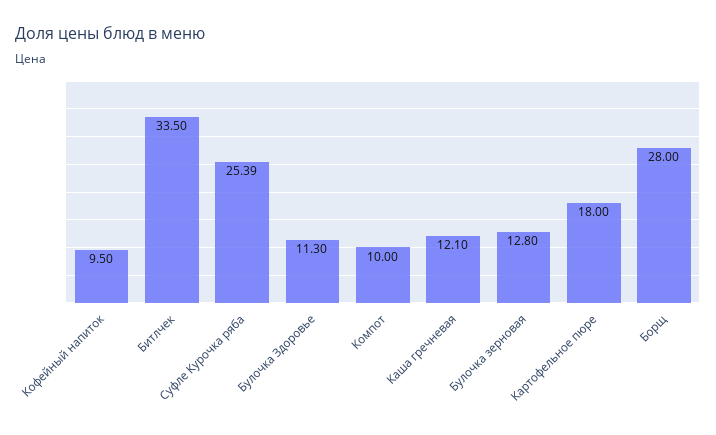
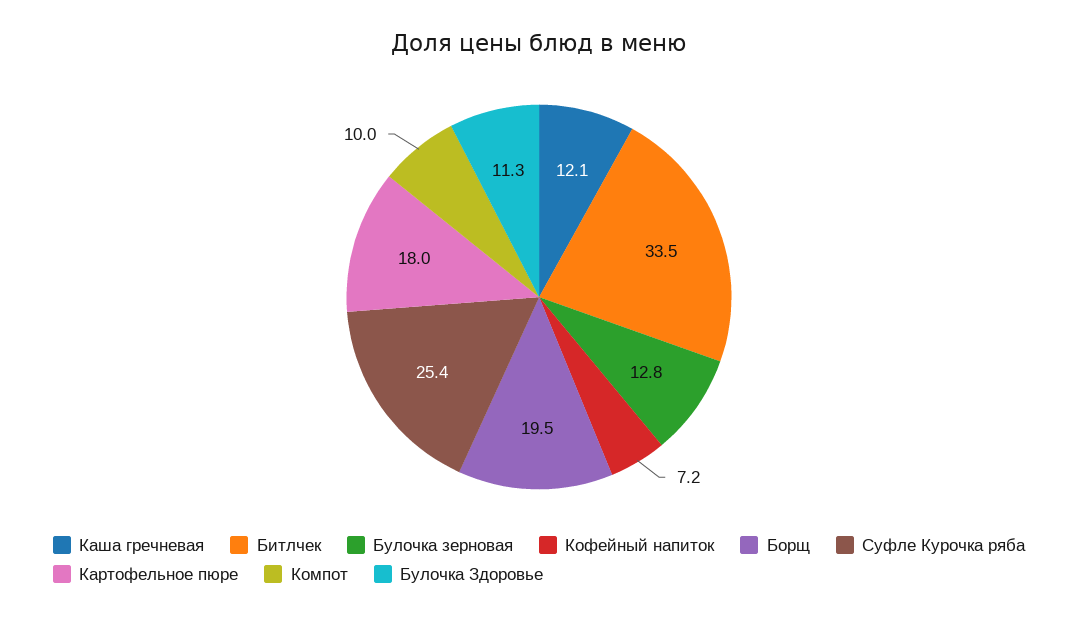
  {
-   "Кофейный напиток": 9.5,
+   "Кофейный напиток": 7.2,
    "Битлчек": 33.5,
    "Суфле Курочка ряба": 25.39,
    "Булочка Здоровье": 11.3,
    "Компот": 10,
    "Каша гречневая": 12.1,
    "Булочка зерновая": 12.8,
    "Картофельное пюре": 18,
-   "Борщ": 28
+   "Борщ": 19.5
  }

